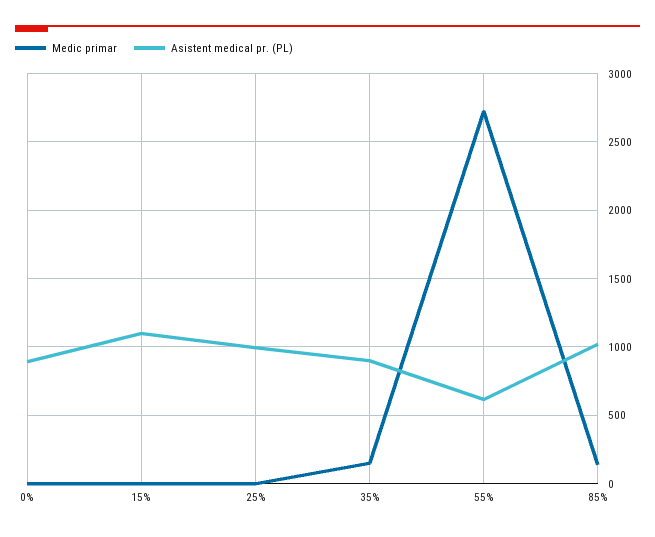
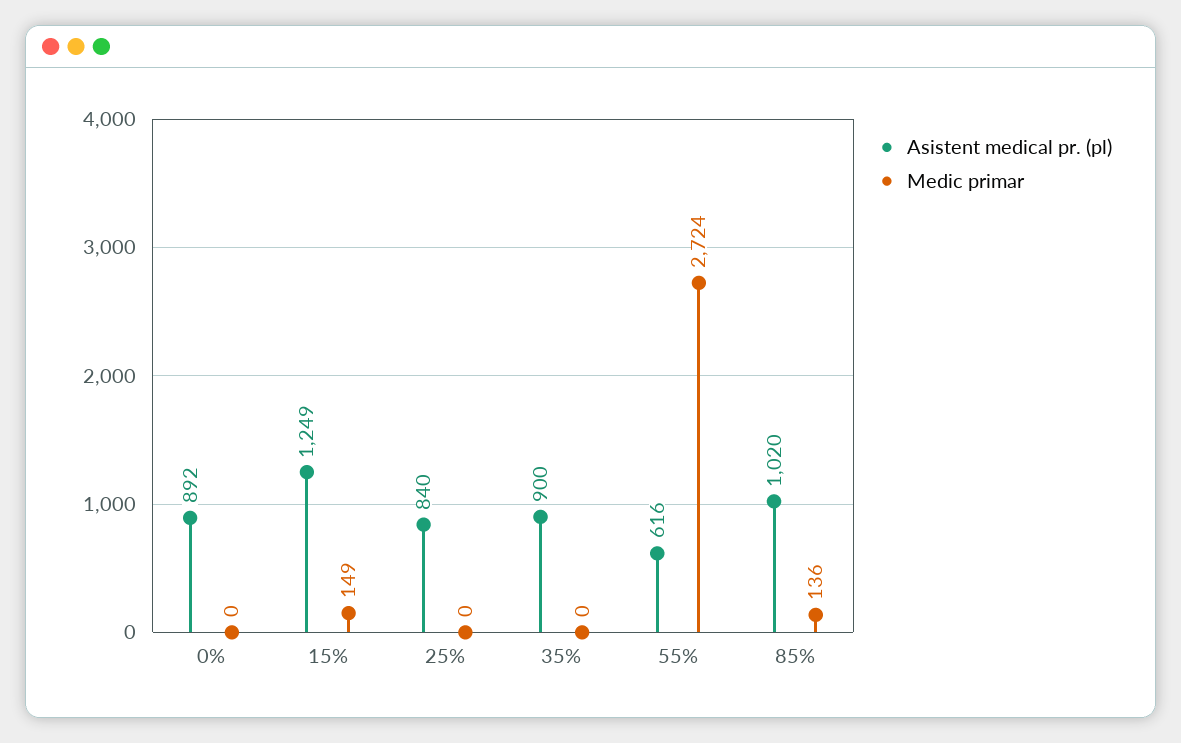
  {
    "Medic primar": {
      "0%": 0,
-     "15%": 0,
+     "15%": 149,
      "25%": 0,
-     "35%": 150,
+     "35%": 0,
      "55%": 2724,
      "85%": 136
    },
    "Asistent medical pr. (PL)": {
      "0%": 892,
-     "15%": 1100,
+     "15%": 1249,
-     "25%": 1000,
+     "25%": 840,
      "35%": 900,
      "55%": 616,
      "85%": 1020
    }
  }

